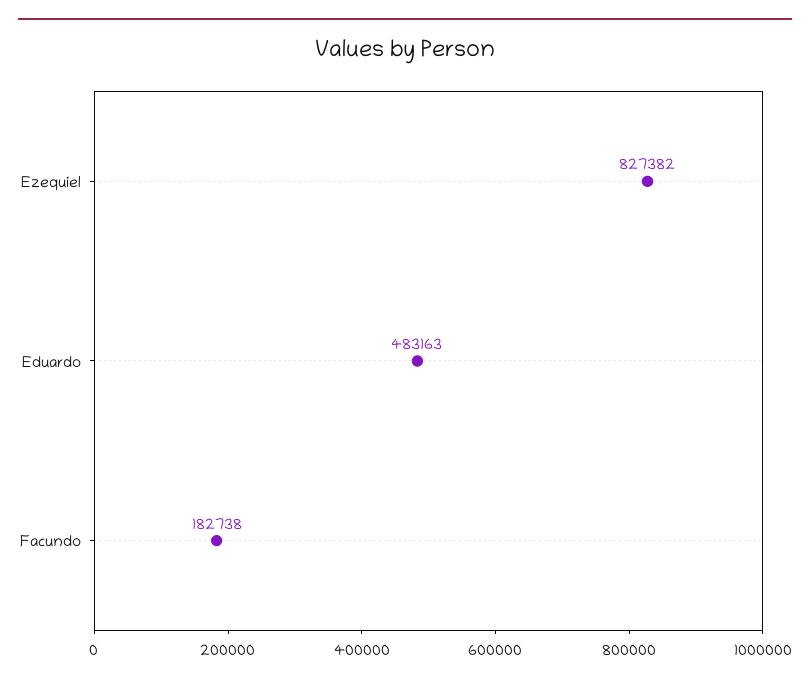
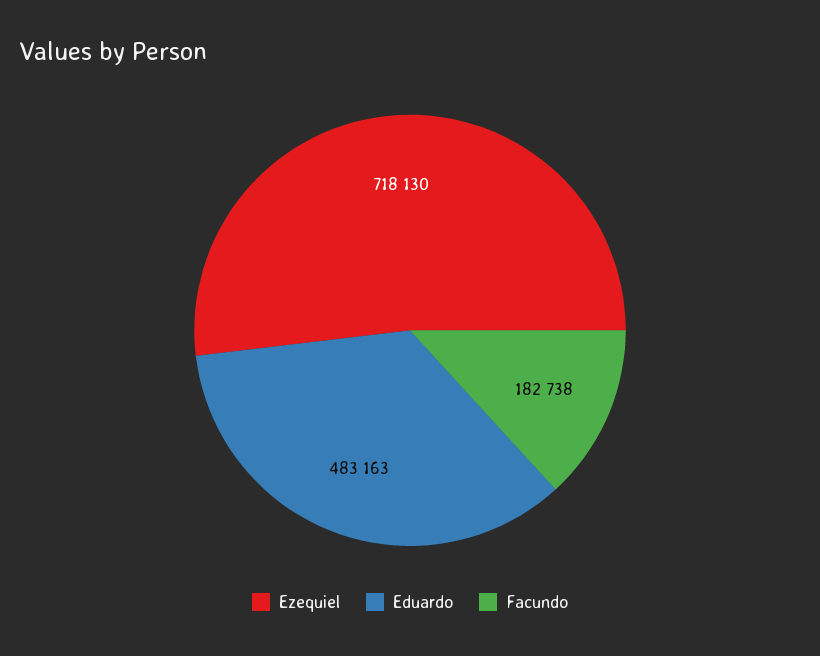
  {
-   "Ezequiel": 827382,
+   "Ezequiel": 718130,
    "Eduardo": 483163,
    "Facundo": 182738
  }

